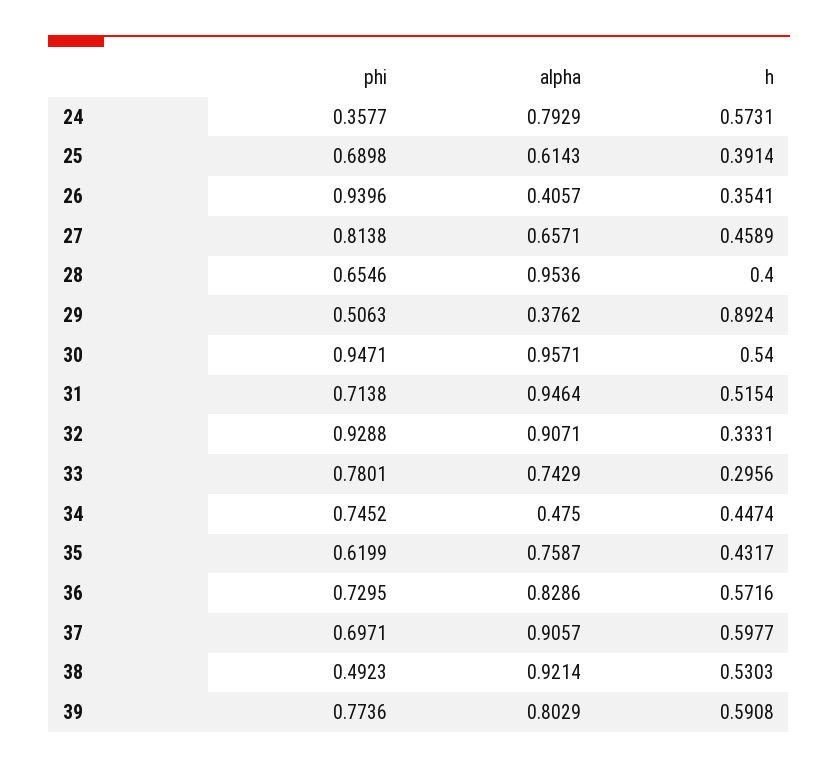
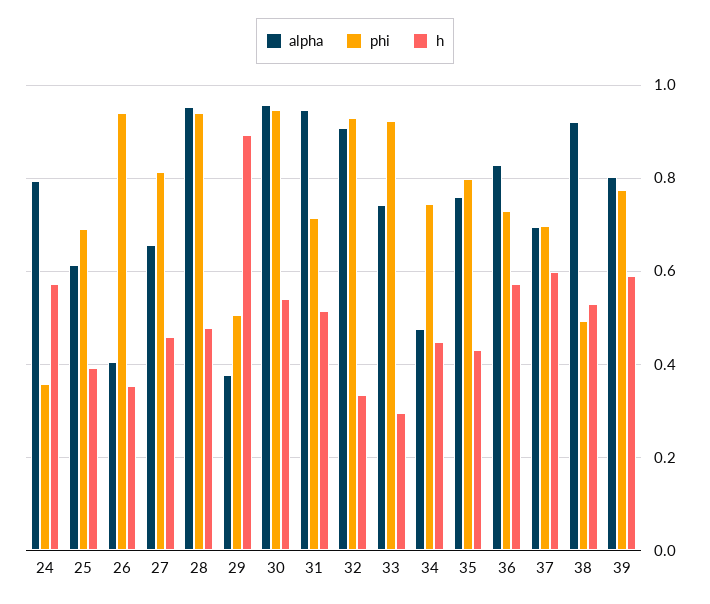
  {
    "phi": {
      "24": 0.3577,
      "25": 0.6898,
      "26": 0.9396,
      "27": 0.8138,
-     "28": 0.6546,
+     "28": 0.94,
      "29": 0.5063,
      "30": 0.9471,
      "31": 0.7138,
      "32": 0.9288,
-     "33": 0.7801,
+     "33": 0.92,
      "34": 0.7452,
-     "35": 0.6199,
+     "35": 0.8,
      "36": 0.7295,
      "37": 0.6971,
      "38": 0.4923,
      "39": 0.7736
    },
    "alpha": {
      "24": 0.7929,
      "25": 0.6143,
      "26": 0.4057,
      "27": 0.6571,
      "28": 0.9536,
      "29": 0.3762,
      "30": 0.9571,
      "31": 0.9464,
      "32": 0.9071,
      "33": 0.7429,
      "34": 0.475,
      "35": 0.7587,
      "36": 0.8286,
-     "37": 0.9057,
+     "37": 0.7,
      "38": 0.9214,
      "39": 0.8029
    },
    "h": {
      "24": 0.5731,
      "25": 0.3914,
      "26": 0.3541,
      "27": 0.4589,
-     "28": 0.4,
+     "28": 0.48,
      "29": 0.8924,
      "30": 0.54,
      "31": 0.5154,
      "32": 0.3331,
      "33": 0.2956,
      "34": 0.4474,
      "35": 0.4317,
      "36": 0.5716,
      "37": 0.5977,
      "38": 0.5303,
      "39": 0.5908
    }
  }

